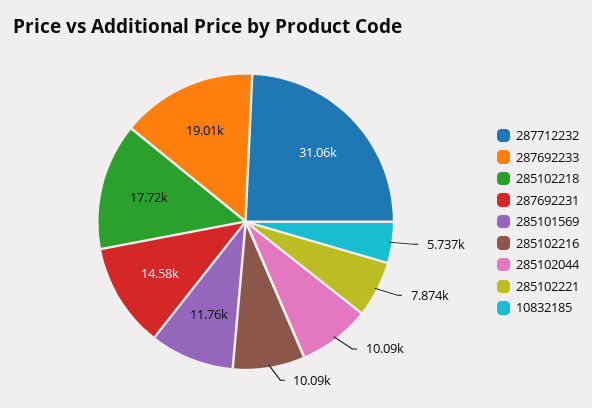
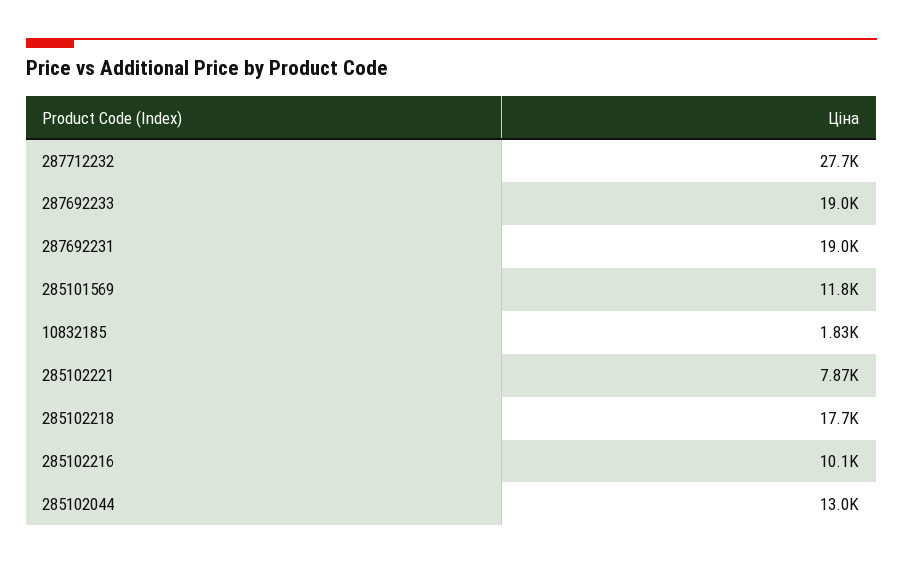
  {
-   "287712232": 31060,
+   "287712232": 27700,
    "287692233": 19010,
    "285102218": 17720,
-   "287692231": 14580,
+   "287692231": 19000,
    "285101569": 11760,
    "285102216": 10090,
-   "285102044": 10090,
+   "285102044": 13000,
    "285102221": 7874,
-   "10832185": 5737
+   "10832185": 1830
  }

